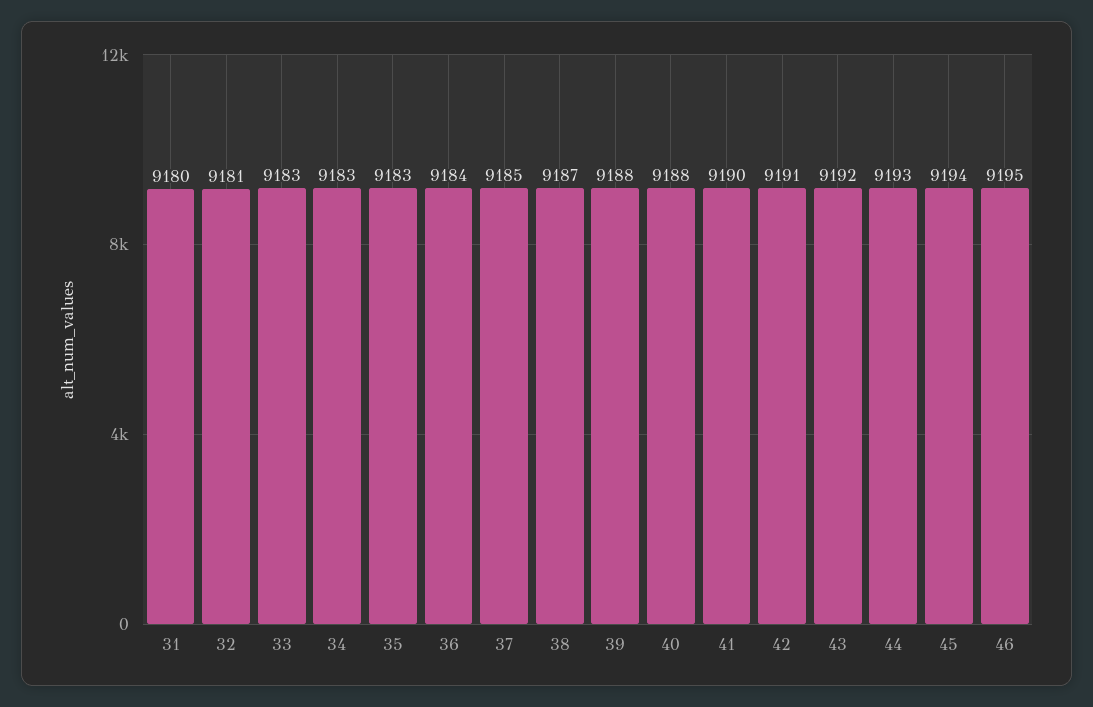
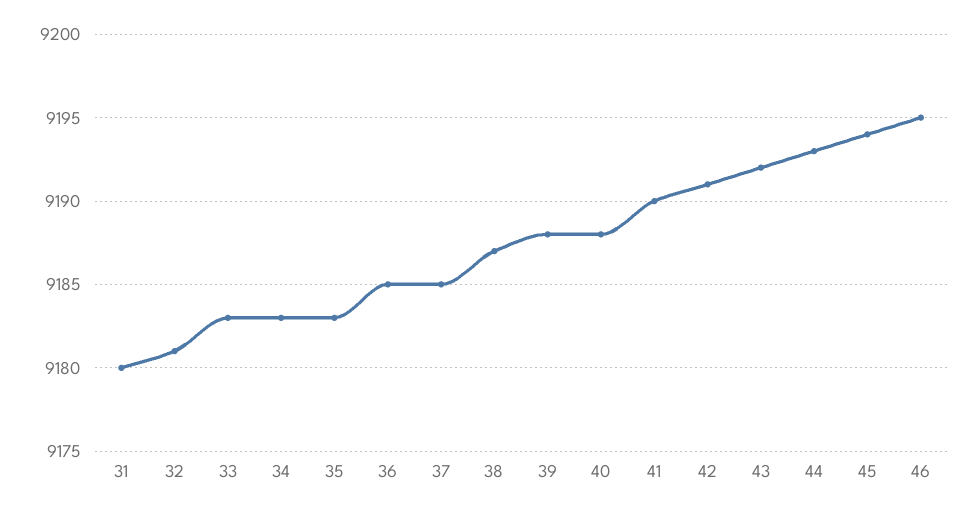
  {
    "31": 9180,
    "32": 9181,
    "33": 9183,
    "34": 9183,
    "35": 9183,
-   "36": 9184,
+   "36": 9185,
    "37": 9185,
    "38": 9187,
    "39": 9188,
    "40": 9188,
    "41": 9190,
    "42": 9191,
    "43": 9192,
    "44": 9193,
    "45": 9194,
    "46": 9195
  }

